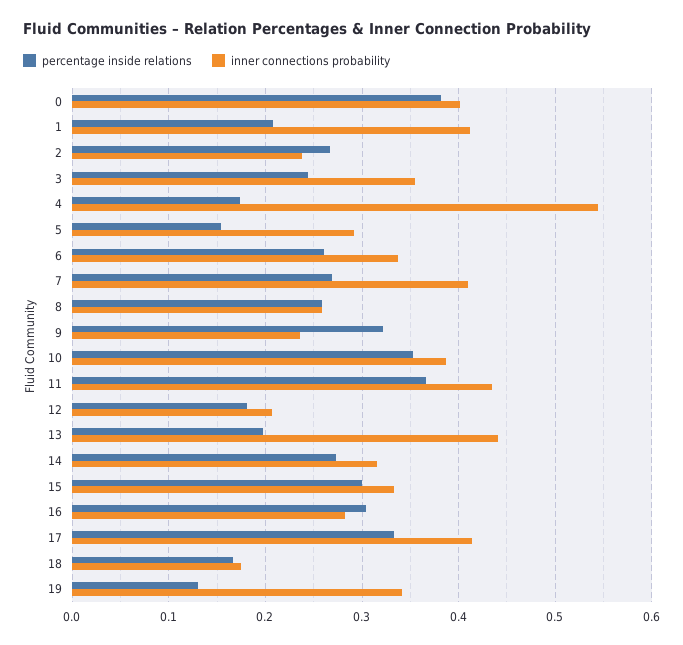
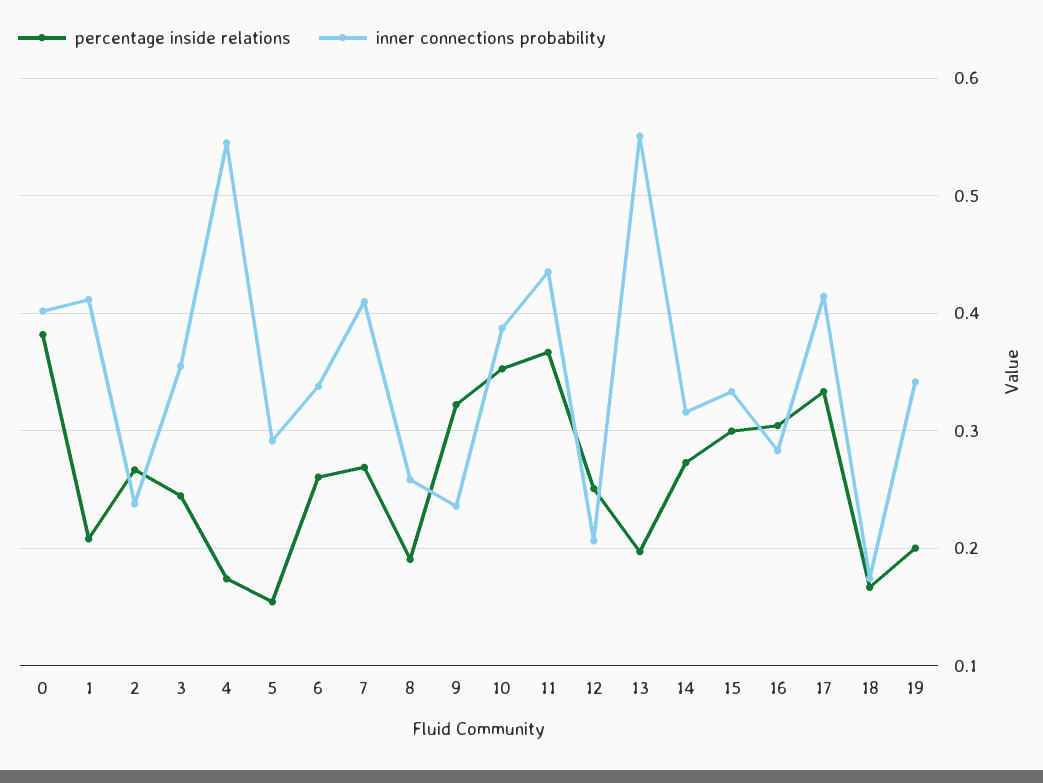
  {
    "percentage inside relations": {
      "0": 0.38,
      "1": 0.21,
      "2": 0.27,
      "3": 0.24,
      "4": 0.17,
      "5": 0.15,
      "6": 0.26,
      "7": 0.27,
-     "8": 0.26,
+     "8": 0.19,
      "9": 0.32,
      "10": 0.35,
      "11": 0.37,
-     "12": 0.18,
+     "12": 0.25,
      "13": 0.2,
      "14": 0.27,
      "15": 0.3,
      "16": 0.3,
      "17": 0.33,
      "18": 0.17,
-     "19": 0.13
+     "19": 0.2
    },
    "inner connections probability": {
      "0": 0.4,
      "1": 0.41,
      "2": 0.24,
      "3": 0.35,
      "4": 0.54,
      "5": 0.29,
      "6": 0.34,
      "7": 0.41,
      "8": 0.26,
      "9": 0.24,
      "10": 0.39,
      "11": 0.44,
      "12": 0.21,
-     "13": 0.44,
+     "13": 0.55,
      "14": 0.32,
      "15": 0.33,
      "16": 0.28,
      "17": 0.41,
      "18": 0.17,
      "19": 0.34
    }
  }

